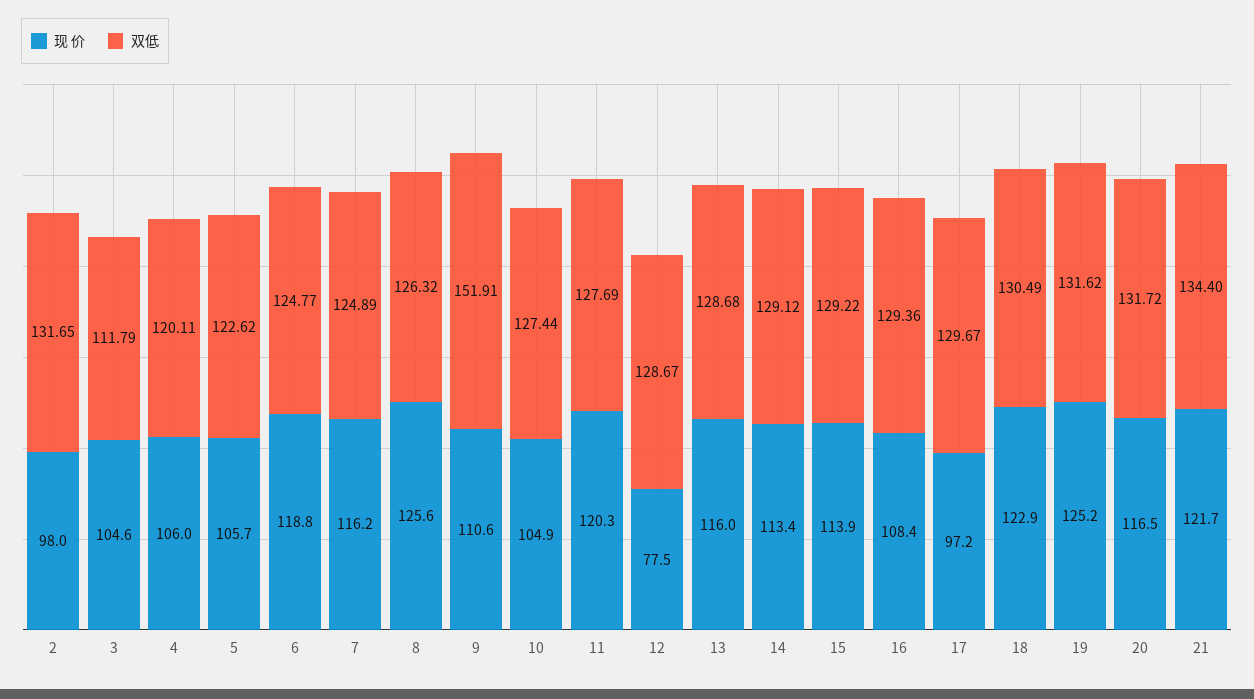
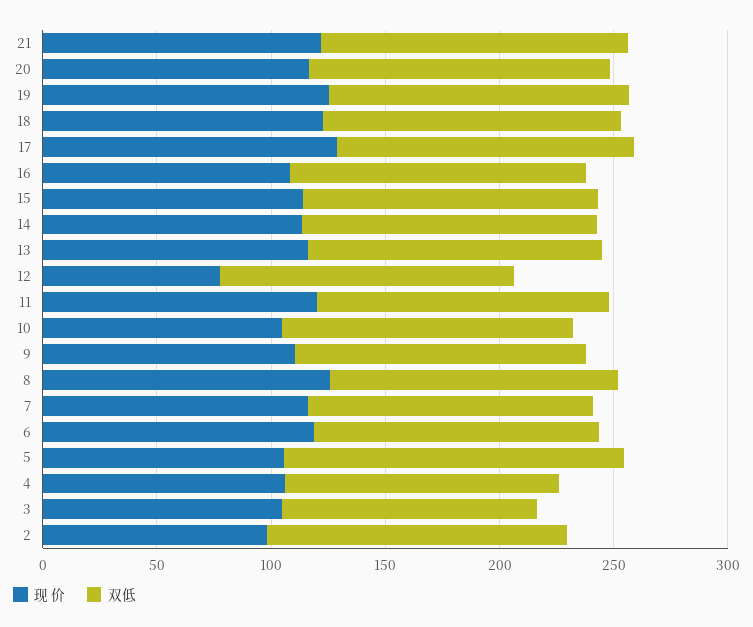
  {
    "现 价": {
      "2": 98,
      "3": 104.6,
      "4": 106,
      "5": 105.7,
      "6": 118.8,
      "7": 116.2,
      "8": 125.6,
      "9": 110.6,
      "10": 104.9,
      "11": 120.3,
      "12": 77.5,
      "13": 116,
      "14": 113.4,
      "15": 113.9,
      "16": 108.4,
-     "17": 97.2,
+     "17": 130,
      "18": 122.9,
      "19": 125.2,
      "20": 116.5,
      "21": 121.7
    },
    "双低": {
      "2": 131.65,
      "3": 111.79,
      "4": 120.11,
-     "5": 122.62,
+     "5": 150,
      "6": 124.77,
      "7": 124.89,
      "8": 126.32,
-     "9": 151.91,
+     "9": 130,
      "10": 127.44,
      "11": 127.69,
      "12": 128.67,
      "13": 128.68,
      "14": 129.12,
      "15": 129.22,
      "16": 129.36,
      "17": 129.67,
      "18": 130.49,
      "19": 131.62,
      "20": 131.72,
      "21": 134.4
    }
  }

